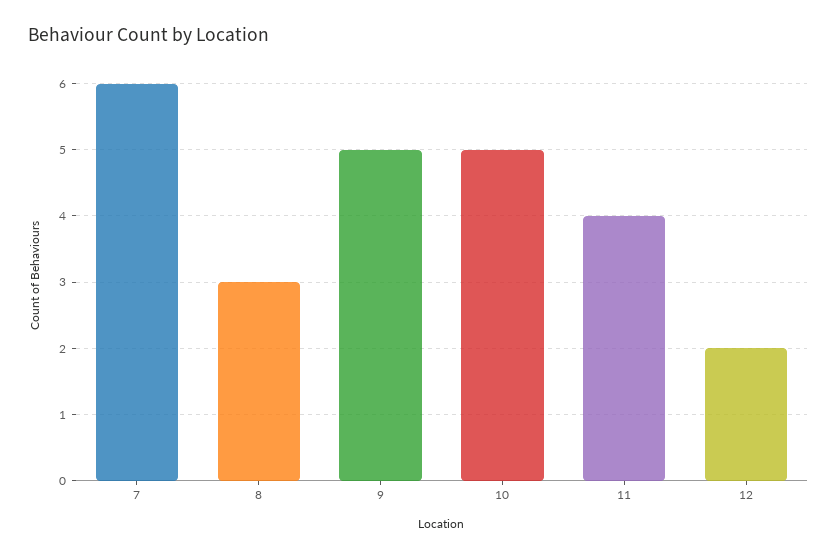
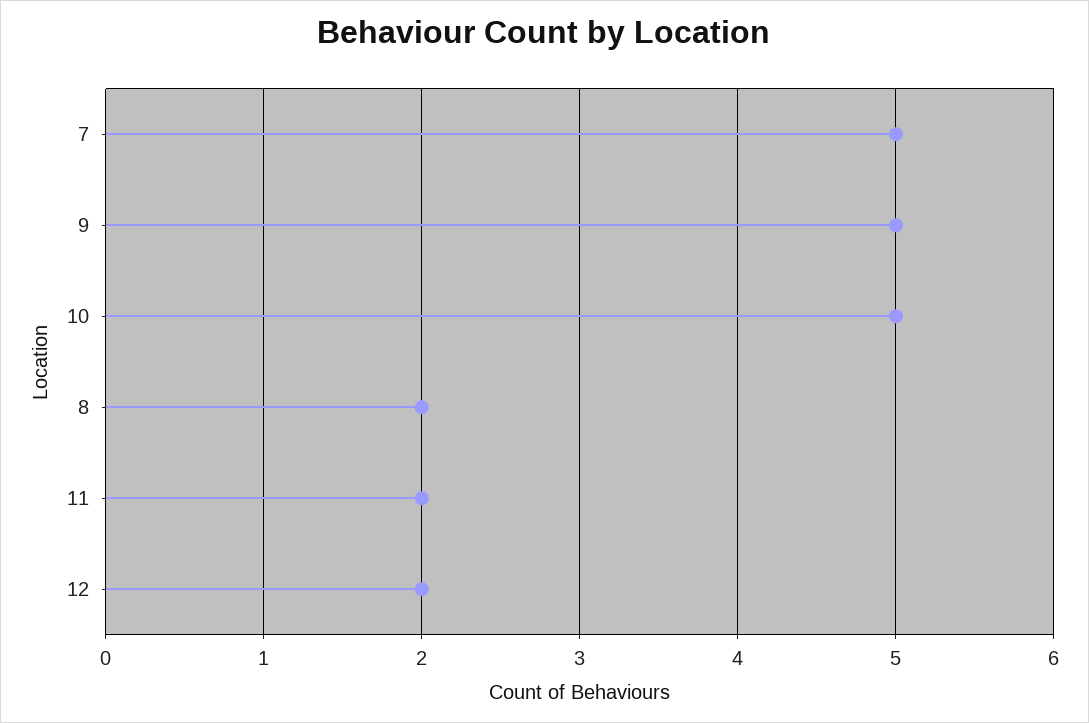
  {
-   "7": 6,
+   "7": 5,
-   "8": 3,
+   "8": 2,
    "9": 5,
    "10": 5,
-   "11": 4,
+   "11": 2,
    "12": 2
  }

